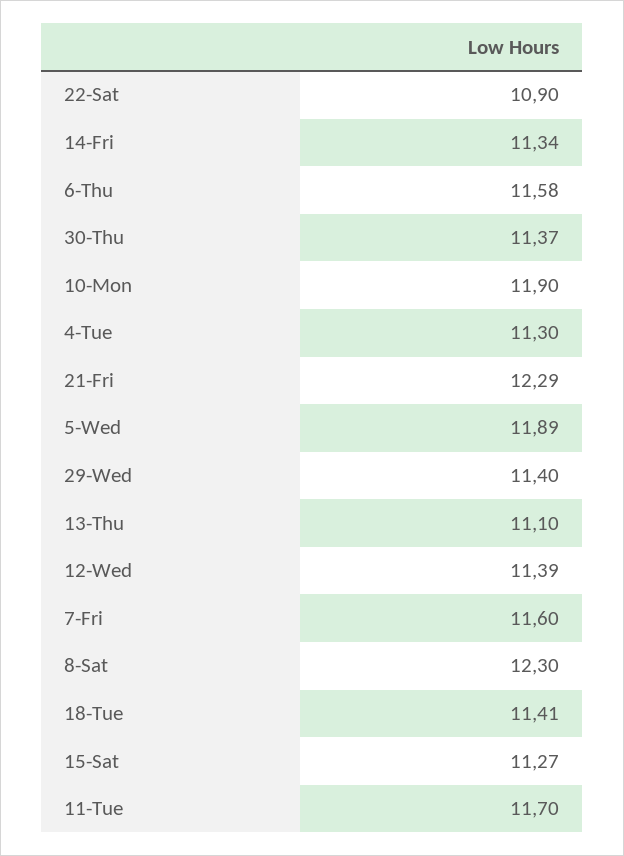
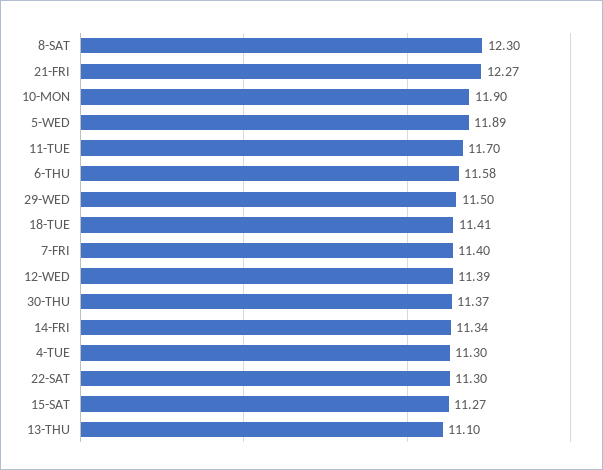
  {
-   "22-Sat": 10.9,
+   "22-Sat": 11.3,
    "14-Fri": 11.34,
    "6-Thu": 11.58,
    "30-Thu": 11.37,
    "10-Mon": 11.9,
    "4-Tue": 11.3,
-   "21-Fri": 12.29,
+   "21-Fri": 12.27,
    "5-Wed": 11.89,
-   "29-Wed": 11.4,
+   "29-Wed": 11.5,
    "13-Thu": 11.1,
    "12-Wed": 11.39,
-   "7-Fri": 11.6,
+   "7-Fri": 11.4,
    "8-Sat": 12.3,
    "18-Tue": 11.41,
    "15-Sat": 11.27,
    "11-Tue": 11.7
  }

